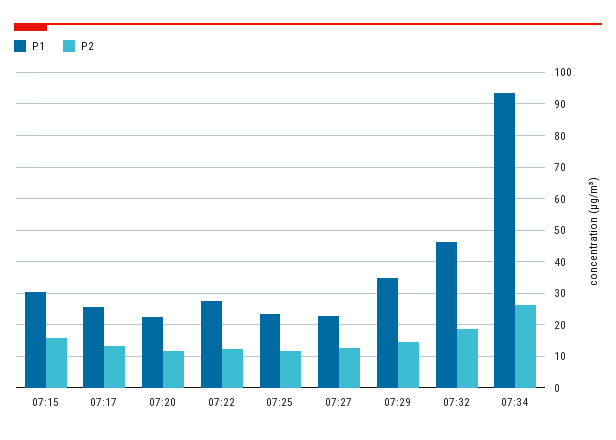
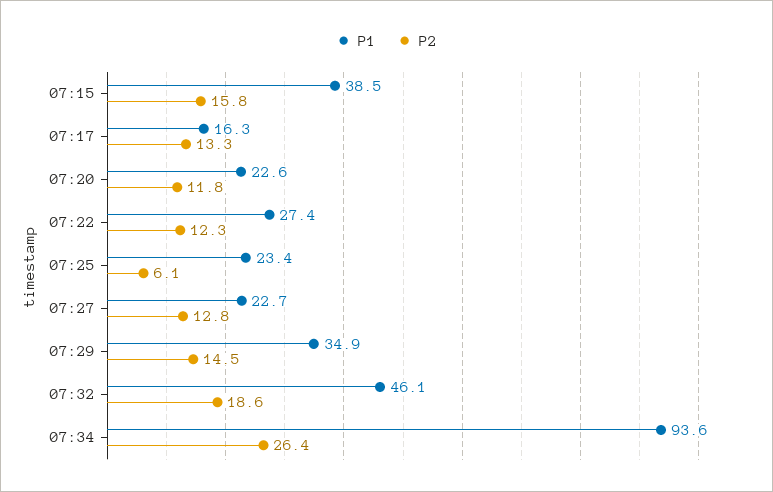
  {
    "P1": {
-     "07:15": 30,
+     "07:15": 38.5,
-     "07:17": 26,
+     "07:17": 16.3,
      "07:20": 22.6,
      "07:22": 27.4,
      "07:25": 23.4,
      "07:27": 22.7,
      "07:29": 34.9,
      "07:32": 46.1,
      "07:34": 93.6
    },
    "P2": {
      "07:15": 15.8,
      "07:17": 13.3,
      "07:20": 11.8,
      "07:22": 12.3,
-     "07:25": 12,
+     "07:25": 6.1,
      "07:27": 12.8,
      "07:29": 14.5,
      "07:32": 18.6,
      "07:34": 26.4
    }
  }

